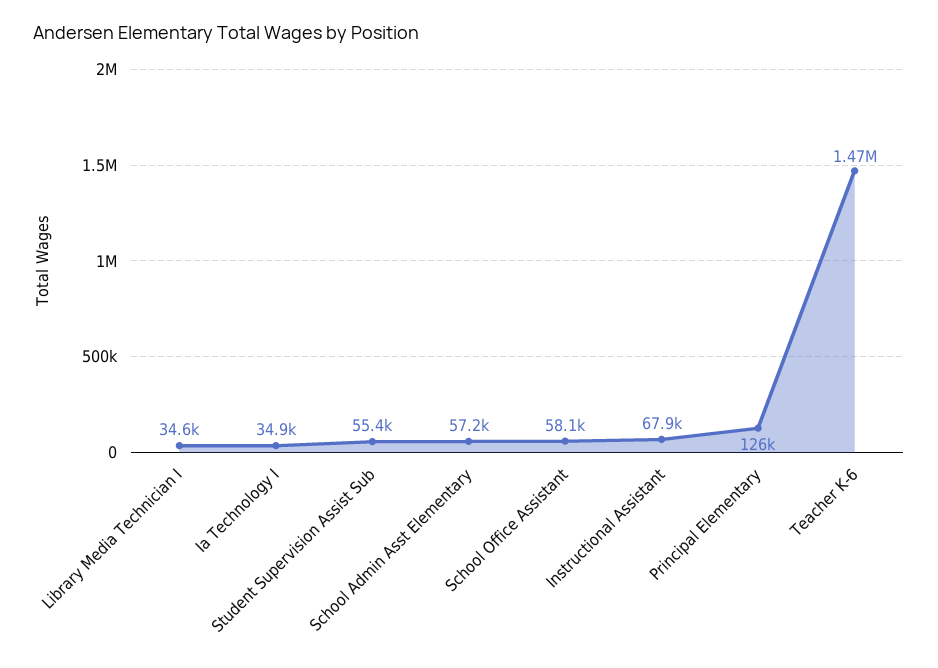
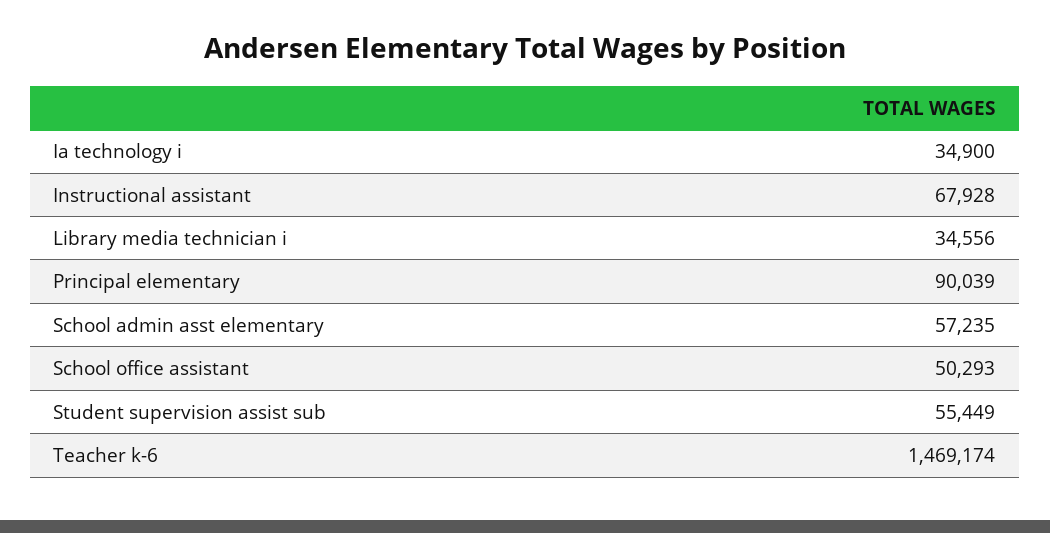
  {
    "Library Media Technician I": 34556,
    "Ia Technology I": 34900,
    "Student Supervision Assist Sub": 55449,
    "School Admin Asst Elementary": 57235,
-   "School Office Assistant": 58100,
+   "School Office Assistant": 50293,
    "Instructional Assistant": 67928,
-   "Principal Elementary": 126000,
+   "Principal Elementary": 90039,
    "Teacher K-6": 1469174
  }

